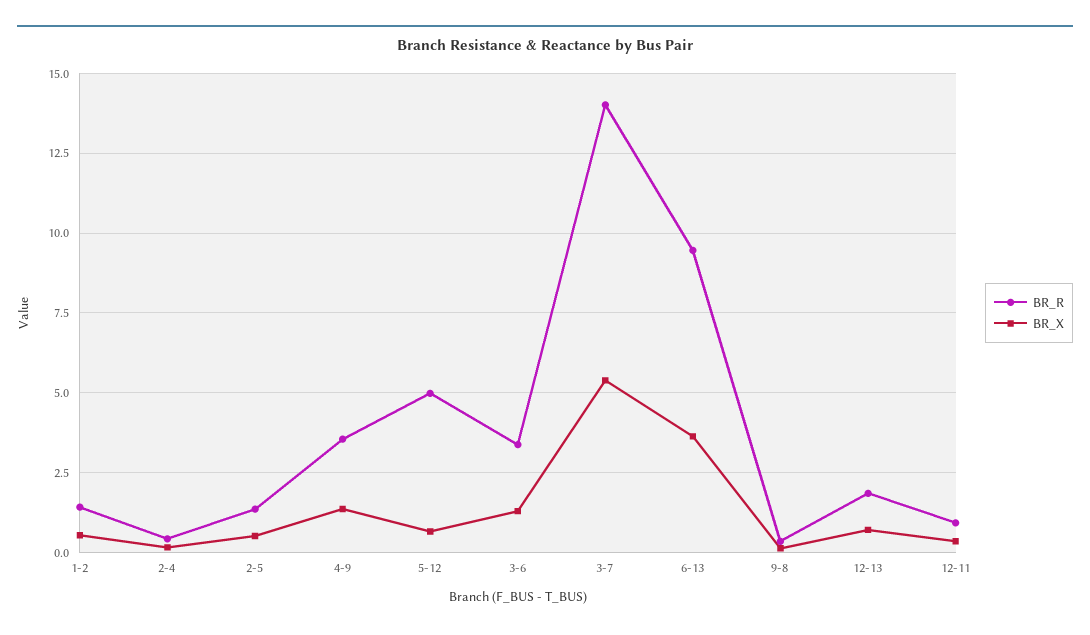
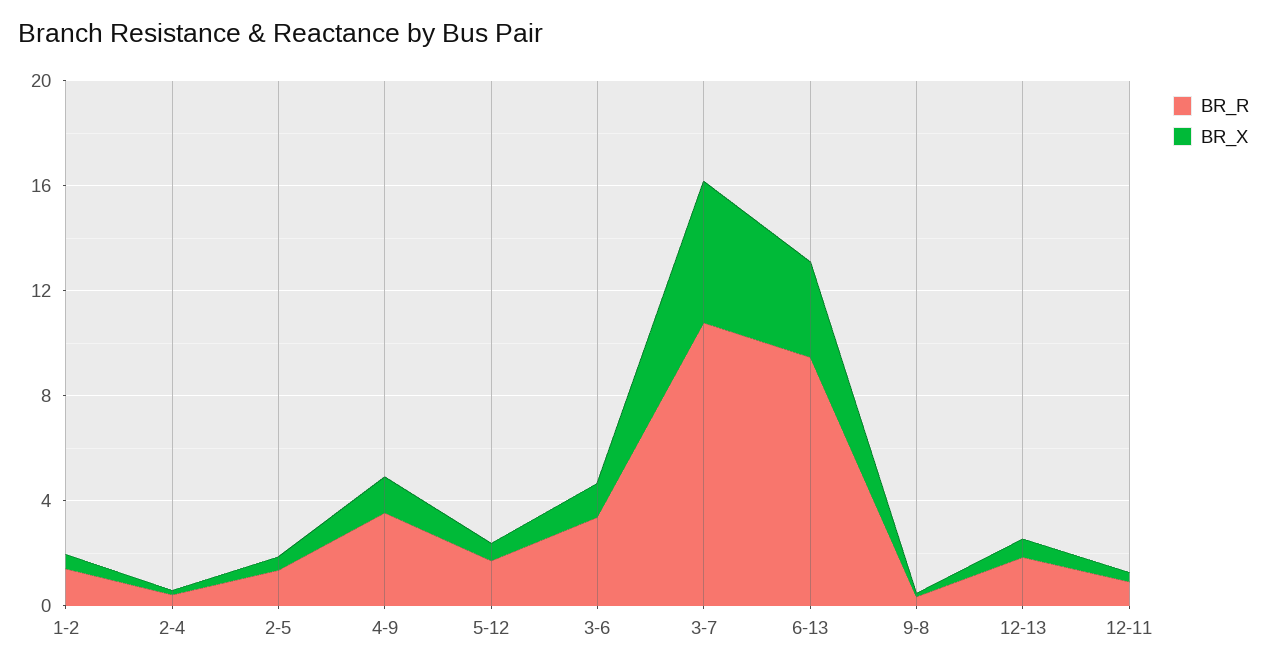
  {
    "BR_R": {
      "1-2": 1.5,
      "2-4": 0.5,
      "2-5": 1.25,
      "4-9": 3.5,
-     "5-12": 5,
+     "5-12": 2,
      "3-6": 3.5,
-     "3-7": 14,
+     "3-7": 11,
      "6-13": 9.5,
      "9-8": 0.25,
      "12-13": 1.75,
      "12-11": 1
    },
    "BR_X": {
      "1-2": 0.5,
      "2-4": 0.25,
      "2-5": 0.5,
      "4-9": 1.25,
      "5-12": 0.75,
      "3-6": 1.25,
      "3-7": 5.5,
      "6-13": 3.75,
      "9-8": 0.25,
      "12-13": 0.75,
      "12-11": 0.25
    }
  }

